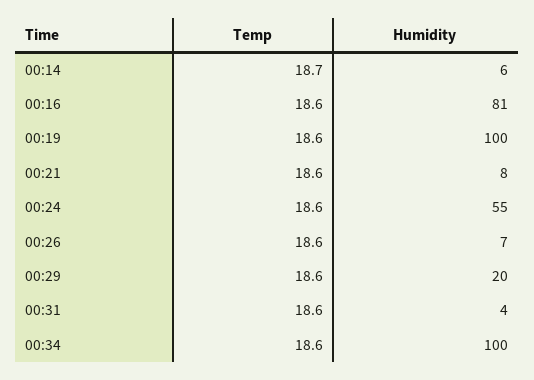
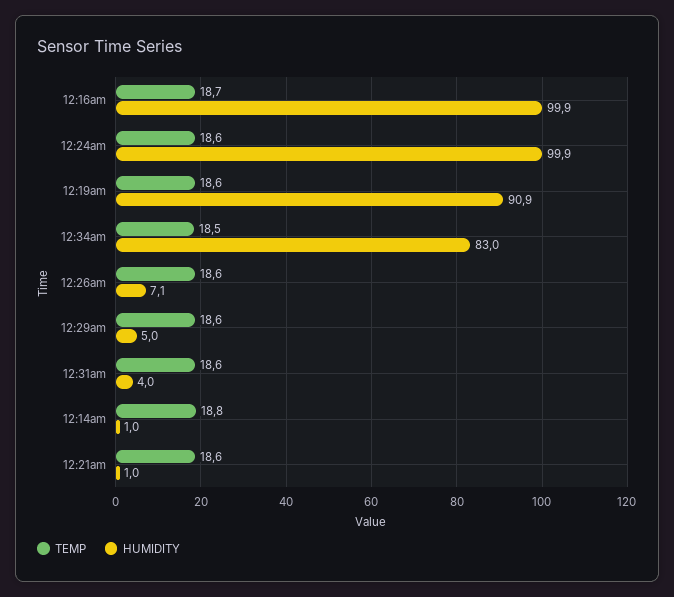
  {
    "Temp": {
-     "00:14": 18.7,
+     "00:14": 18.8,
-     "00:16": 18.6,
+     "00:16": 18.7,
      "00:19": 18.6,
      "00:21": 18.6,
      "00:24": 18.6,
      "00:26": 18.6,
      "00:29": 18.6,
      "00:31": 18.6,
-     "00:34": 18.6
+     "00:34": 18.5
    },
    "Humidity": {
-     "00:14": 6,
+     "00:14": 1,
-     "00:16": 81,
+     "00:16": 99.9,
-     "00:19": 100,
+     "00:19": 90.9,
-     "00:21": 8,
+     "00:21": 1,
-     "00:24": 55,
+     "00:24": 99.9,
      "00:26": 7.1,
-     "00:29": 20,
+     "00:29": 5,
      "00:31": 4,
-     "00:34": 100
+     "00:34": 83
    }
  }

